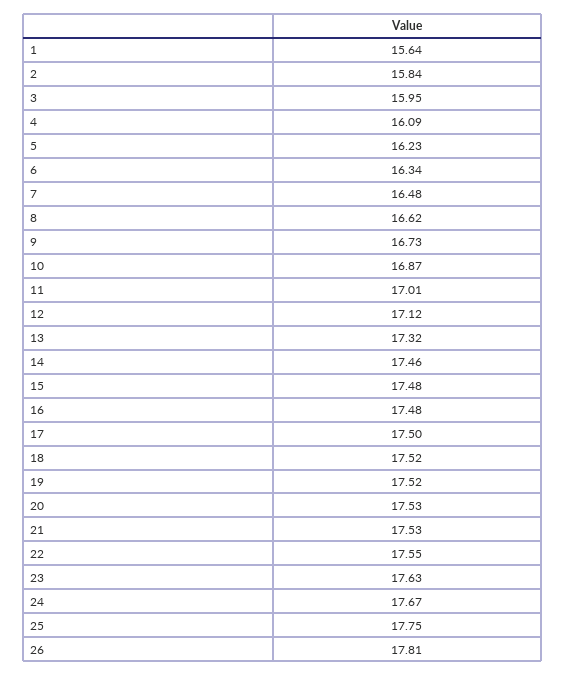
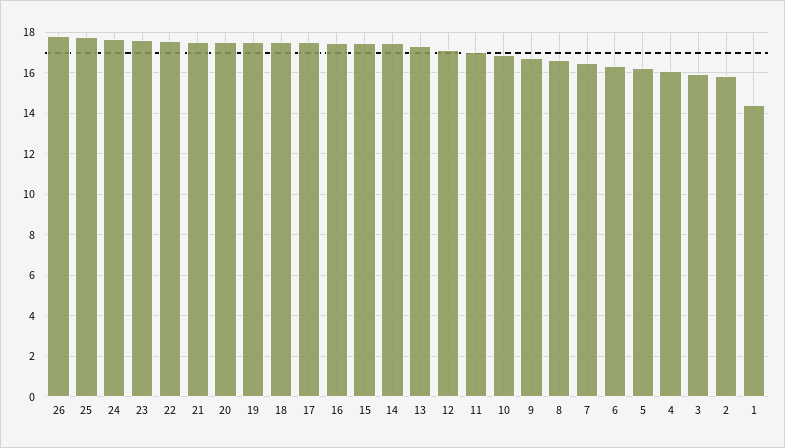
  {
-   "1": 15.64,
+   "1": 14.5,
    "2": 15.84,
    "3": 15.95,
    "4": 16.09,
    "5": 16.23,
    "6": 16.34,
    "7": 16.48,
    "8": 16.62,
    "9": 16.73,
    "10": 16.87,
    "11": 17.01,
    "12": 17.12,
    "13": 17.32,
    "14": 17.46,
    "15": 17.48,
    "16": 17.48,
    "17": 17.5,
    "18": 17.52,
    "19": 17.52,
    "20": 17.53,
    "21": 17.53,
    "22": 17.55,
    "23": 17.63,
    "24": 17.67,
    "25": 17.75,
    "26": 17.81
  }

